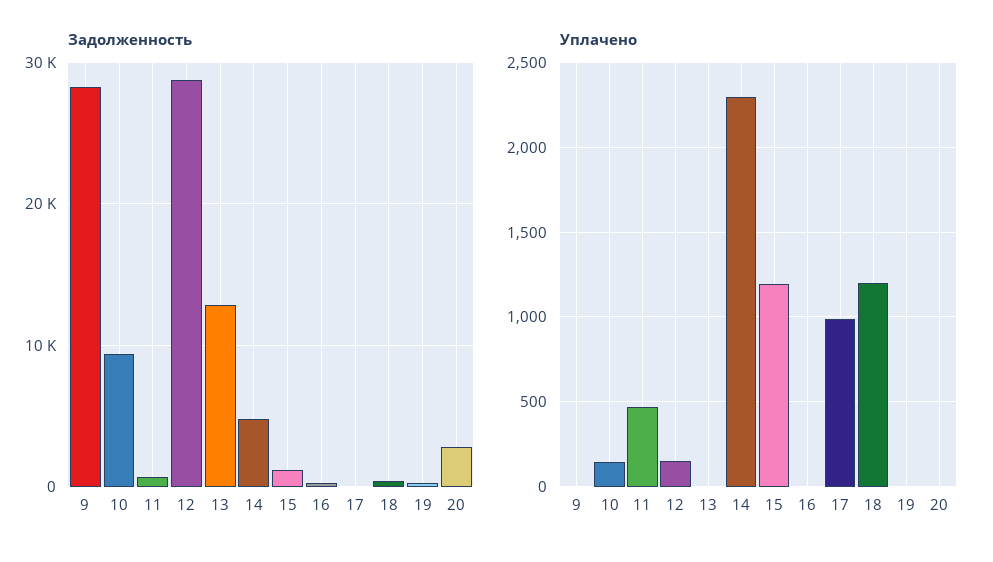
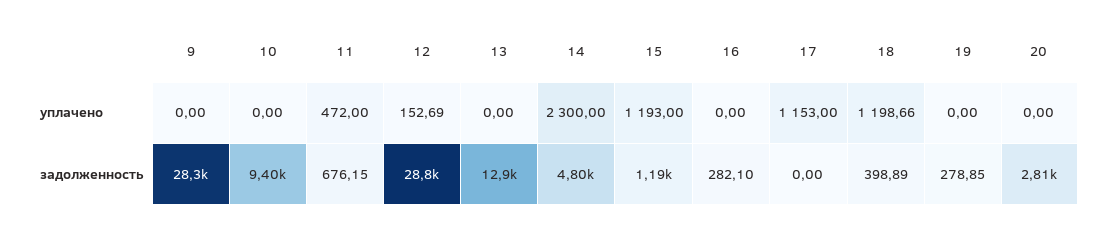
  {
    "Задолженность": {
      "9": 28300,
      "10": 9400,
      "11": 676.15,
      "12": 28800,
      "13": 12900,
      "14": 4800,
      "15": 1190,
      "16": 282.1,
      "17": 0,
      "18": 398.89,
      "19": 278.85,
      "20": 2810
    },
    "Уплачено": {
      "9": 0,
-     "10": 150,
+     "10": 0,
      "11": 472,
      "12": 152.69,
      "13": 0,
      "14": 2300,
      "15": 1193,
      "16": 0,
-     "17": 1000,
+     "17": 1153,
      "18": 1198.66,
      "19": 0,
      "20": 0
    }
  }

